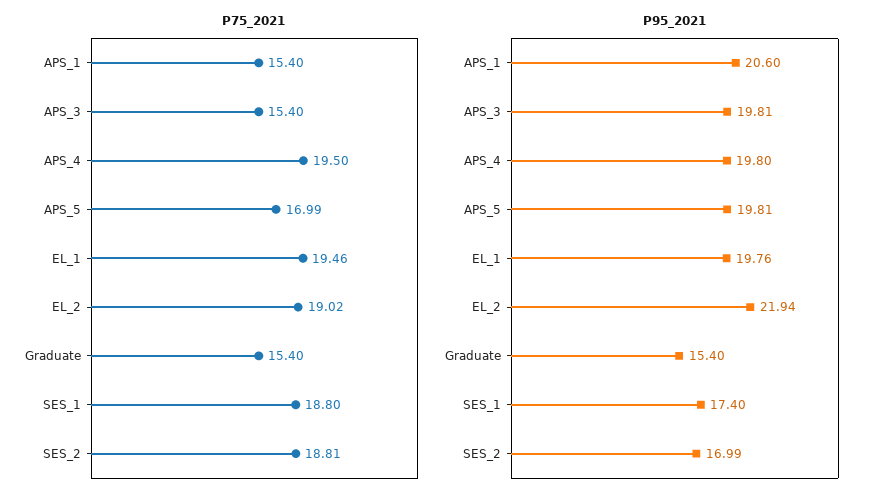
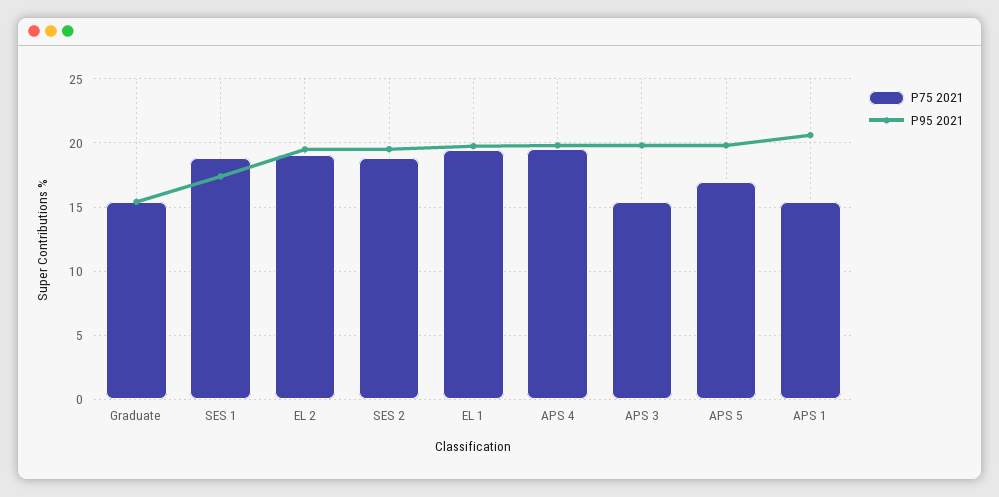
  {
    "P75_2021": {
      "APS_1": 15.4,
      "APS_3": 15.4,
      "APS_4": 19.5,
      "APS_5": 16.99,
      "EL_1": 19.46,
      "EL_2": 19.02,
      "Graduate": 15.4,
      "SES_1": 18.8,
      "SES_2": 18.81
    },
    "P95_2021": {
      "APS_1": 20.6,
      "APS_3": 19.81,
      "APS_4": 19.8,
      "APS_5": 19.81,
      "EL_1": 19.76,
-     "EL_2": 21.94,
+     "EL_2": 19.5,
      "Graduate": 15.4,
      "SES_1": 17.4,
-     "SES_2": 16.99
+     "SES_2": 19.5
    }
  }

